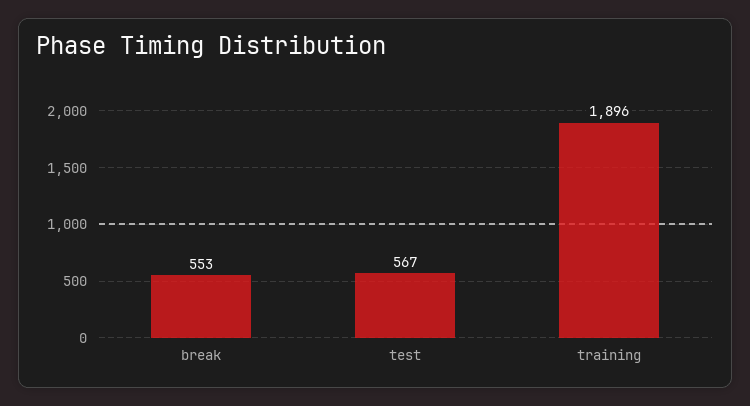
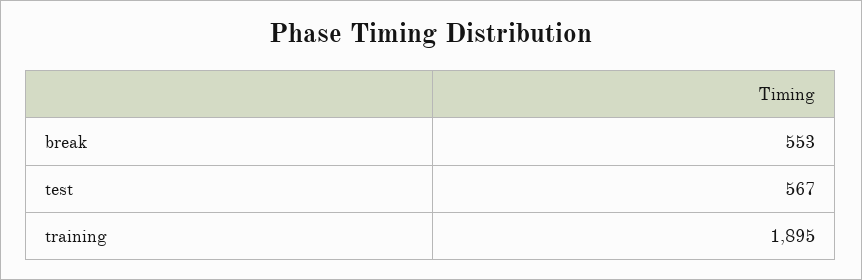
  {
    "break": 553,
    "test": 567,
-   "training": 1896
+   "training": 1895
  }

